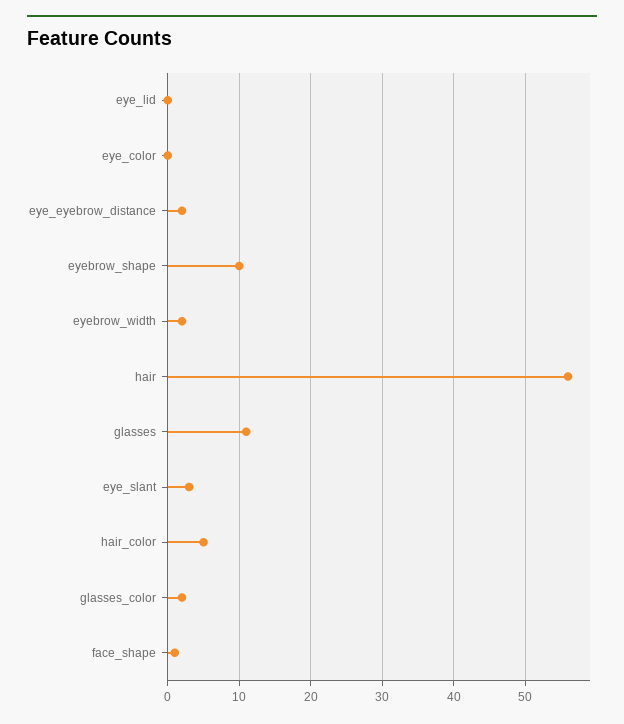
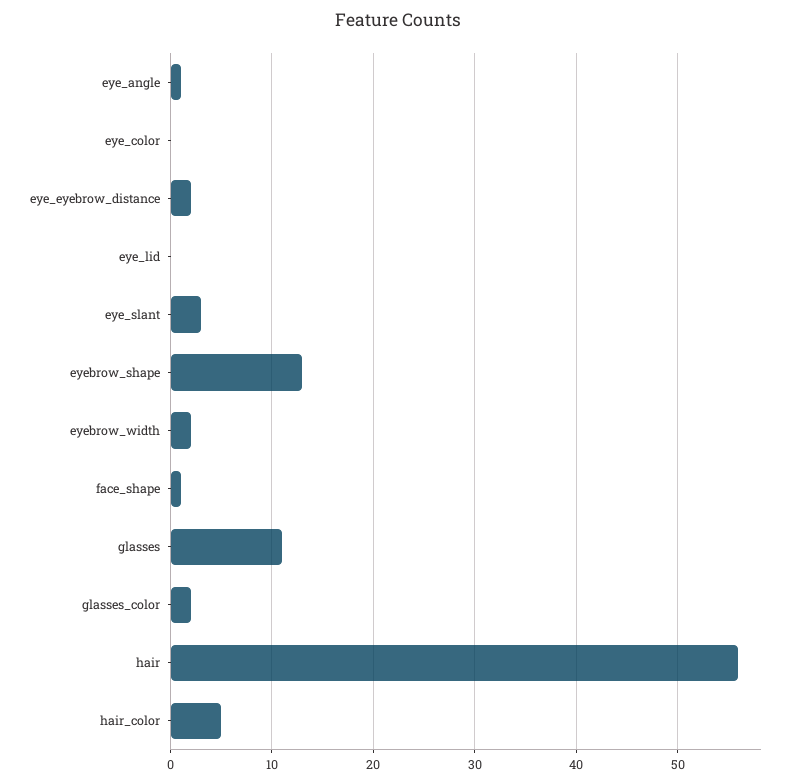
  {
    "eye_lid": 0,
    "eye_color": 0,
    "eye_eyebrow_distance": 2,
-   "eyebrow_shape": 10,
+   "eyebrow_shape": 13,
    "eyebrow_width": 2,
    "hair": 56,
    "glasses": 11,
    "eye_slant": 3,
    "hair_color": 5,
    "glasses_color": 2,
-   "face_shape": 1
+   "face_shape": 1,
+   "eye_angle": 1
  }

